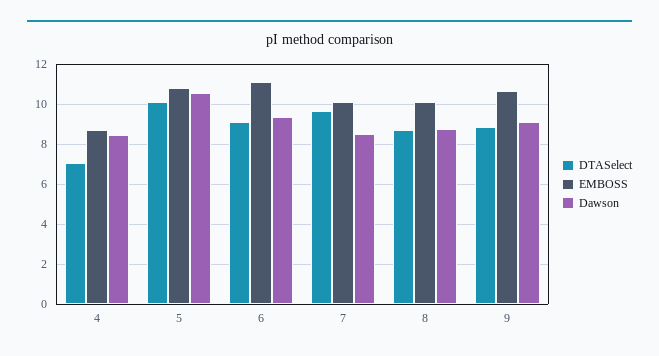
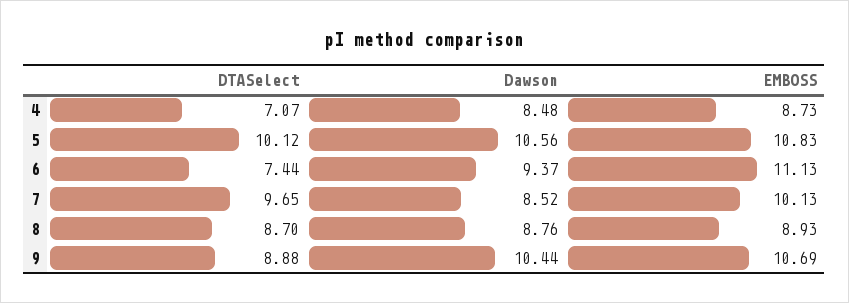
  {
    "DTASelect": {
      "4": 7.07,
      "5": 10.12,
-     "6": 9,
+     "6": 7.44,
      "7": 9.65,
      "8": 8.7,
      "9": 8.88
    },
    "EMBOSS": {
      "4": 8.73,
      "5": 10.83,
      "6": 11.13,
      "7": 10.13,
-     "8": 10,
+     "8": 8.93,
      "9": 10.69
    },
    "Dawson": {
      "4": 8.48,
      "5": 10.56,
      "6": 9.37,
      "7": 8.52,
      "8": 8.76,
-     "9": 9
+     "9": 10.44
    }
  }

